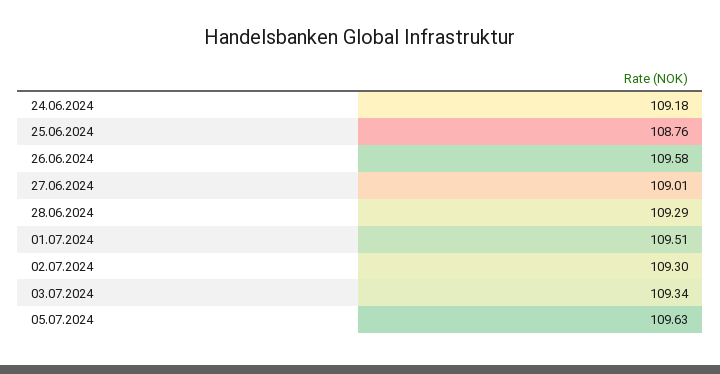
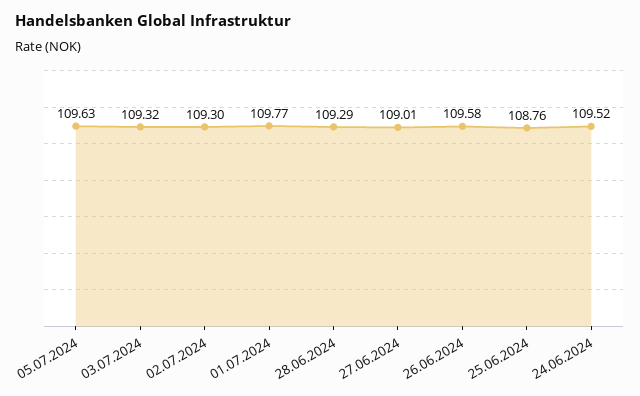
  {
-   "24.06.2024": 109.18,
+   "24.06.2024": 109.52,
    "25.06.2024": 108.76,
    "26.06.2024": 109.58,
    "27.06.2024": 109.01,
    "28.06.2024": 109.29,
-   "01.07.2024": 109.51,
+   "01.07.2024": 109.77,
    "02.07.2024": 109.3,
-   "03.07.2024": 109.34,
+   "03.07.2024": 109.32,
    "05.07.2024": 109.63
  }

